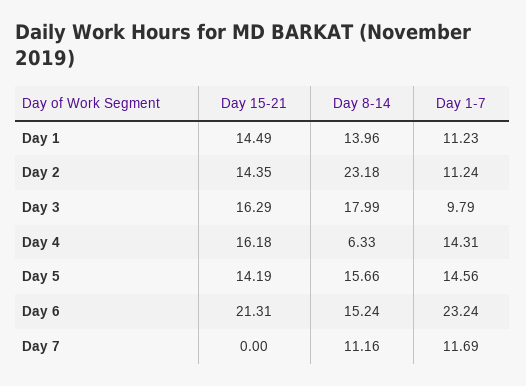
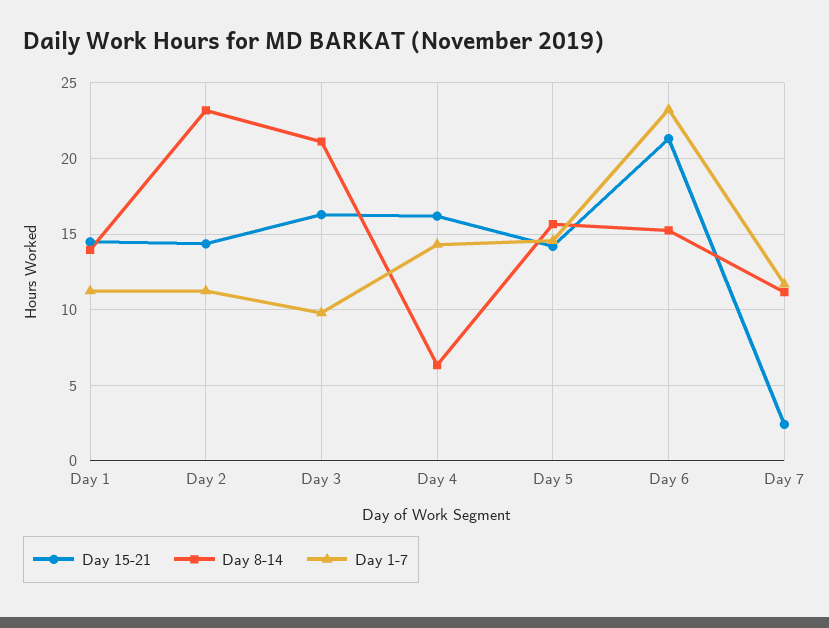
  {
    "Day 15-21": {
      "Day 1": 14.49,
      "Day 2": 14.35,
      "Day 3": 16.29,
      "Day 4": 16.18,
      "Day 5": 14.19,
      "Day 6": 21.31,
-     "Day 7": 0
+     "Day 7": 2.5
    },
    "Day 8-14": {
      "Day 1": 13.96,
      "Day 2": 23.18,
-     "Day 3": 17.99,
+     "Day 3": 21,
      "Day 4": 6.33,
      "Day 5": 15.66,
      "Day 6": 15.24,
      "Day 7": 11.16
    },
    "Day 1-7": {
      "Day 1": 11.23,
      "Day 2": 11.24,
      "Day 3": 9.79,
      "Day 4": 14.31,
      "Day 5": 14.56,
      "Day 6": 23.24,
      "Day 7": 11.69
    }
  }

